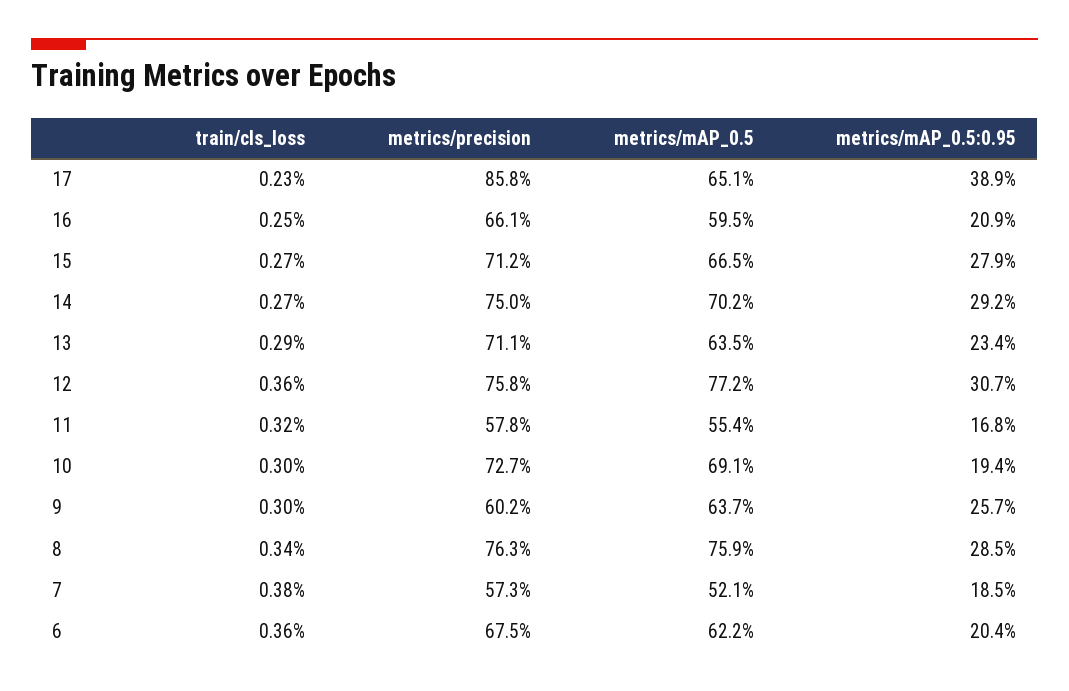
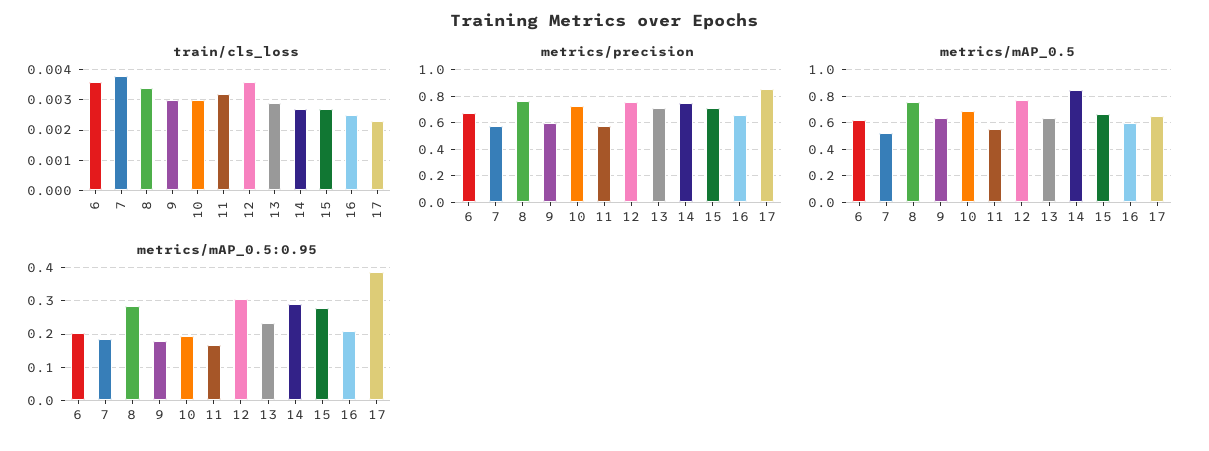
  {
    "train/cls_loss": {
      "17": 0.0023,
      "16": 0.0025,
      "15": 0.0027,
      "14": 0.0027,
      "13": 0.0029,
      "12": 0.0036,
      "11": 0.0032,
      "10": 0.003,
      "9": 0.003,
      "8": 0.0034,
      "7": 0.0038,
      "6": 0.0036
    },
    "metrics/precision": {
      "17": 0.858,
      "16": 0.661,
      "15": 0.712,
      "14": 0.75,
      "13": 0.711,
      "12": 0.758,
      "11": 0.578,
      "10": 0.727,
      "9": 0.602,
      "8": 0.763,
      "7": 0.573,
      "6": 0.675
    },
    "metrics/mAP_0.5": {
      "17": 0.651,
      "16": 0.595,
      "15": 0.665,
-     "14": 0.702,
+     "14": 0.85,
      "13": 0.635,
      "12": 0.772,
      "11": 0.554,
      "10": 0.691,
      "9": 0.637,
      "8": 0.759,
      "7": 0.521,
      "6": 0.622
    },
    "metrics/mAP_0.5:0.95": {
      "17": 0.389,
      "16": 0.209,
      "15": 0.279,
      "14": 0.292,
      "13": 0.234,
      "12": 0.307,
      "11": 0.168,
      "10": 0.194,
-     "9": 0.257,
+     "9": 0.18,
      "8": 0.285,
      "7": 0.185,
      "6": 0.204
    }
  }

